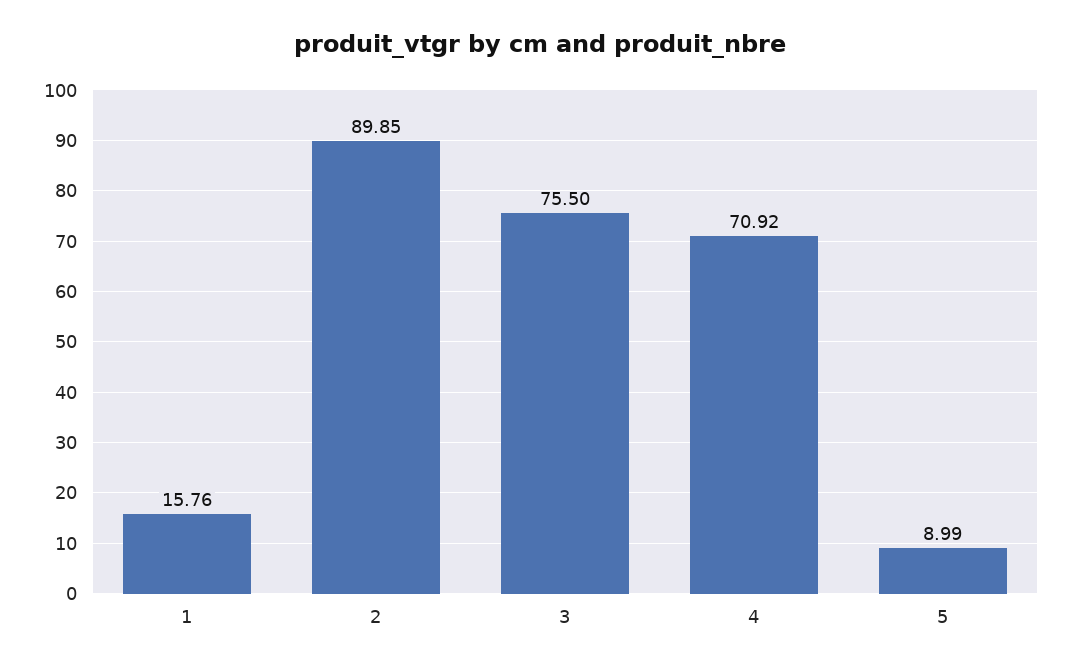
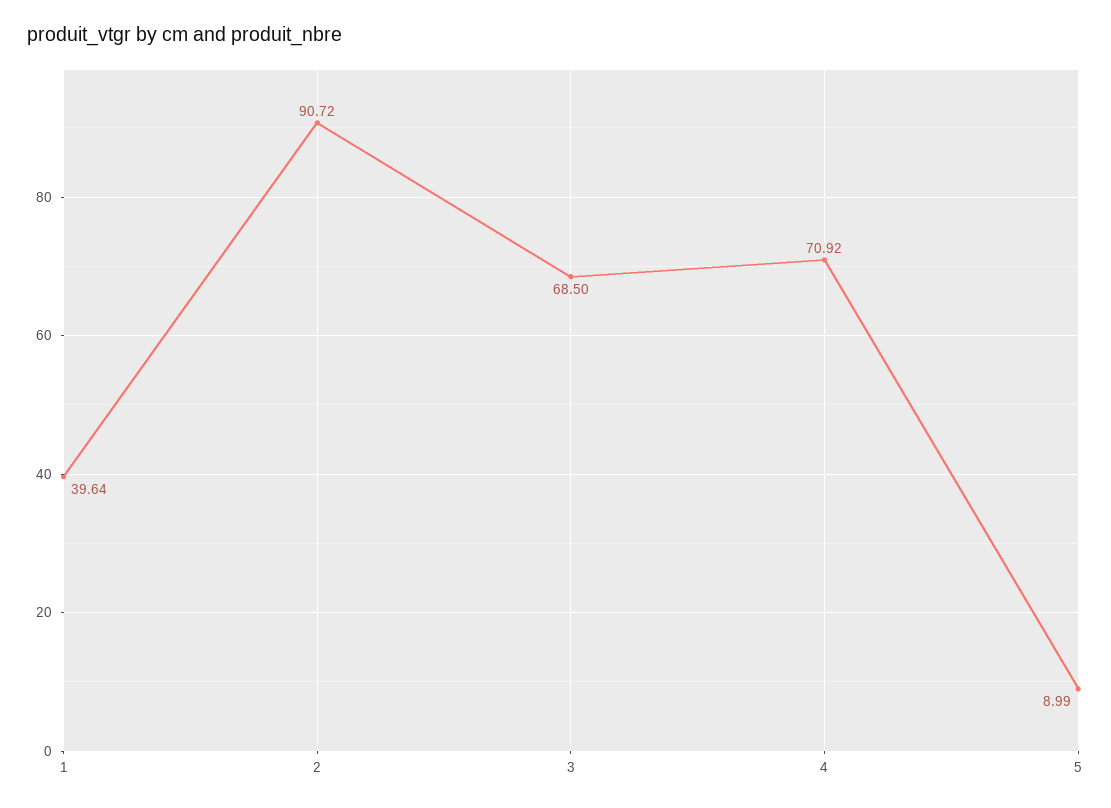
  {
-   "1": 15.76,
+   "1": 39.64,
-   "2": 89.85,
+   "2": 90.72,
-   "3": 75.5,
+   "3": 68.5,
    "4": 70.92,
    "5": 8.99
  }

